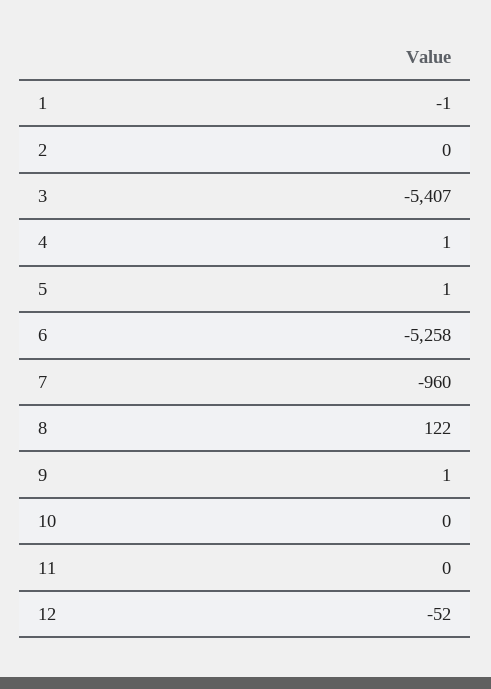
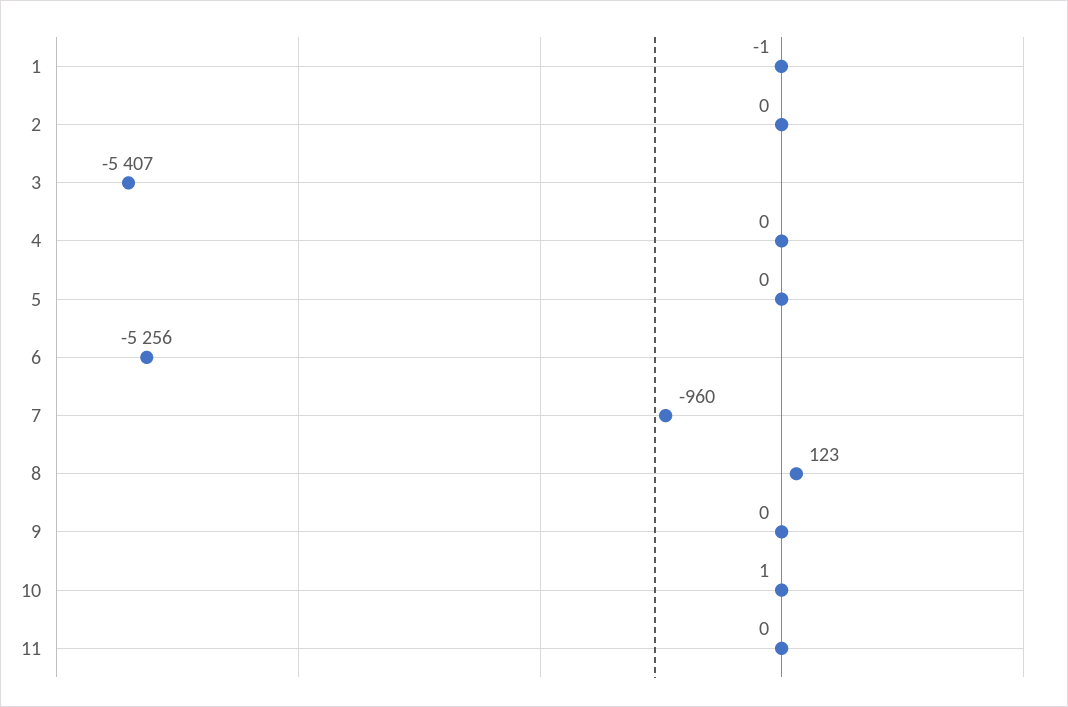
  {
    "1": -1,
    "2": 0,
    "3": -5407,
-   "4": 1,
+   "4": 0,
-   "5": 1,
+   "5": 0,
-   "6": -5258,
+   "6": -5256,
    "7": -960,
-   "8": 122,
+   "8": 123,
-   "9": 1,
+   "9": 0,
-   "10": 0,
+   "10": 1,
-   "11": 0,
+   "11": 0
-   "12": -52
  }

